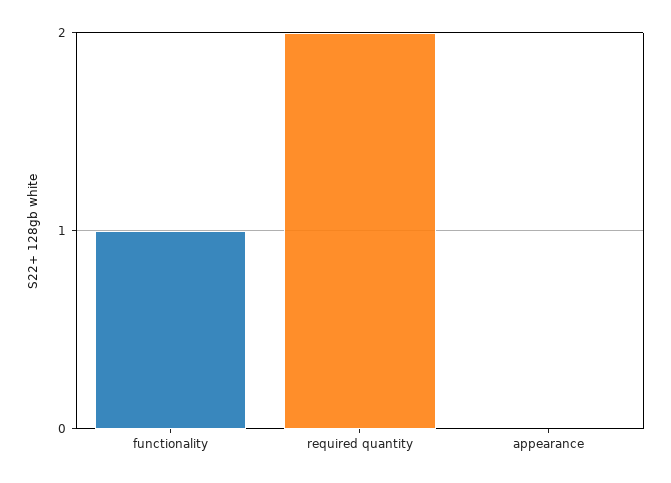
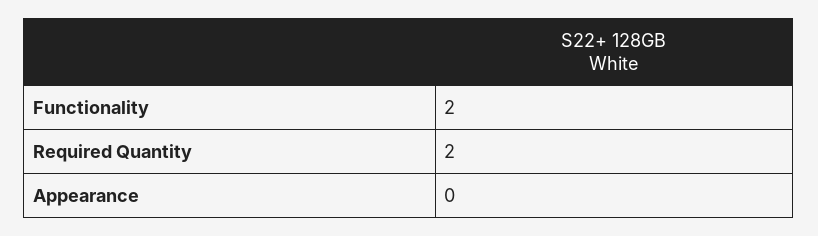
  {
-   "functionality": 1,
+   "functionality": 2,
    "required quantity": 2,
    "appearance": 0
  }

